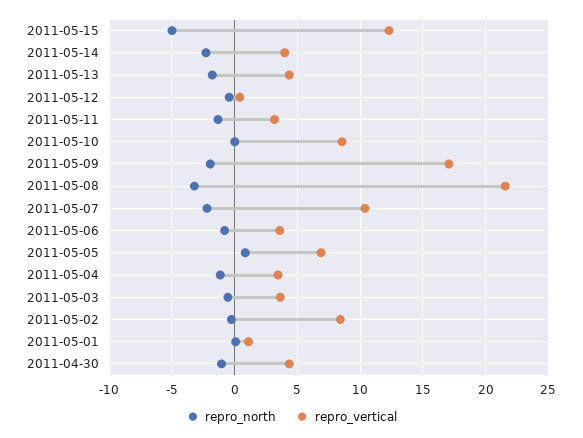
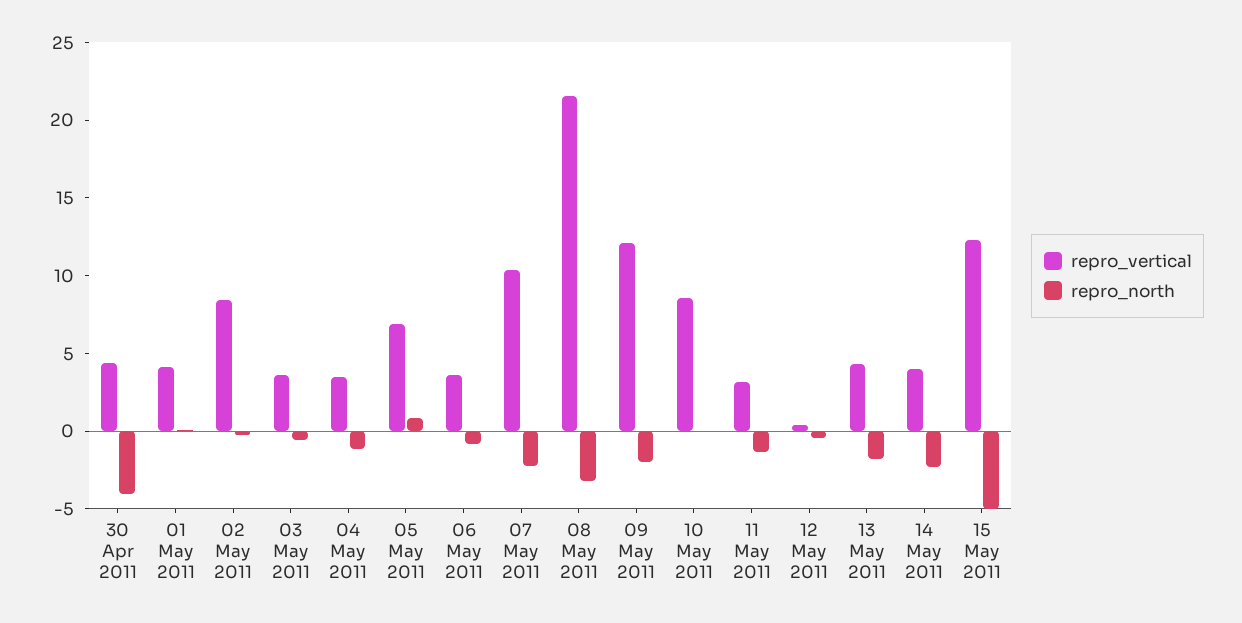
  {
    "repro_north": {
      "2011-05-15": -5,
      "2011-05-14": -2.5,
      "2011-05-13": -2,
      "2011-05-12": -0.5,
      "2011-05-11": -1.5,
      "2011-05-10": 0,
      "2011-05-09": -2,
      "2011-05-08": -3,
      "2011-05-07": -2,
      "2011-05-06": -1,
      "2011-05-05": 1,
      "2011-05-04": -1,
      "2011-05-03": -0.5,
      "2011-05-02": -0.5,
      "2011-05-01": 0,
-     "2011-04-30": -1
+     "2011-04-30": -4
    },
    "repro_vertical": {
      "2011-05-15": 12.5,
      "2011-05-14": 4,
      "2011-05-13": 4.5,
      "2011-05-12": 0.5,
      "2011-05-11": 3,
      "2011-05-10": 8.5,
-     "2011-05-09": 17,
+     "2011-05-09": 12,
      "2011-05-08": 21.5,
      "2011-05-07": 10.5,
      "2011-05-06": 3.5,
      "2011-05-05": 7,
      "2011-05-04": 3.5,
      "2011-05-03": 3.5,
      "2011-05-02": 8.5,
-     "2011-05-01": 1,
+     "2011-05-01": 4,
      "2011-04-30": 4.5
    }
  }

